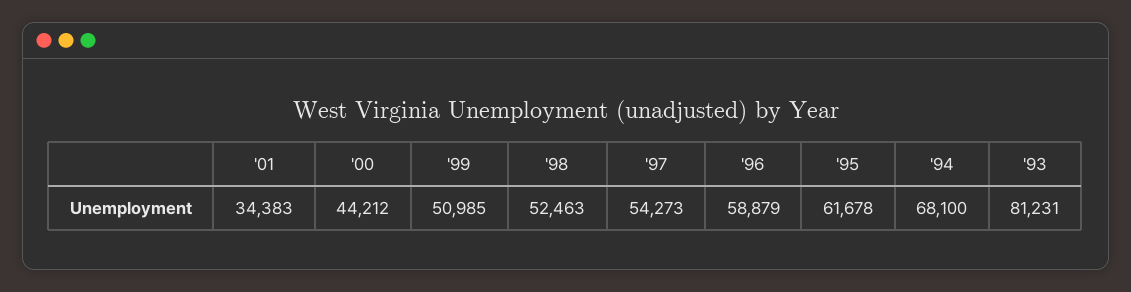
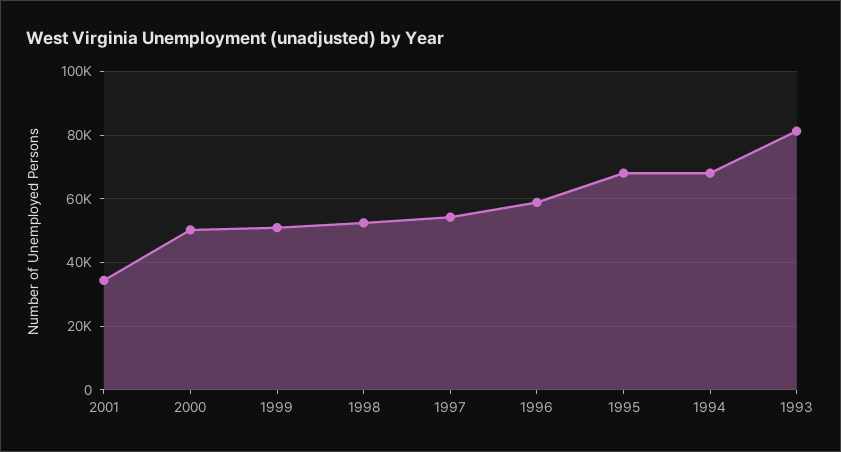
  {
    "'01": 34383,
-   "'00": 44212,
+   "'00": 50000,
    "'99": 50985,
    "'98": 52463,
    "'97": 54273,
    "'96": 58879,
-   "'95": 61678,
+   "'95": 68000,
    "'94": 68100,
    "'93": 81231
  }

